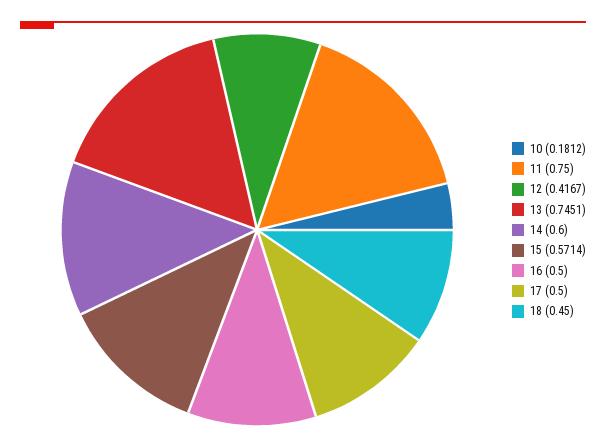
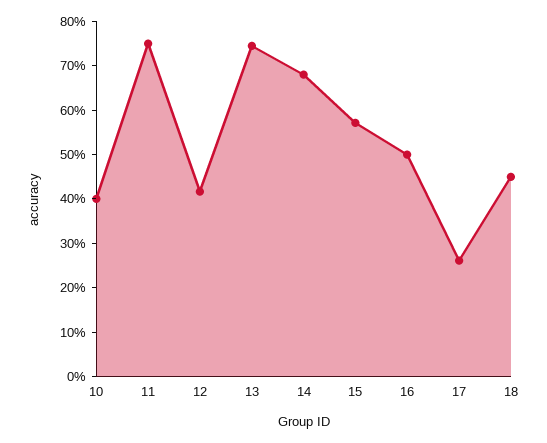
  {
-   "10": 0.1812,
+   "10": 0.4,
    "11": 0.75,
    "12": 0.4167,
    "13": 0.7451,
-   "14": 0.6,
+   "14": 0.68,
    "15": 0.5714,
    "16": 0.5,
-   "17": 0.5,
+   "17": 0.26,
    "18": 0.45
  }

